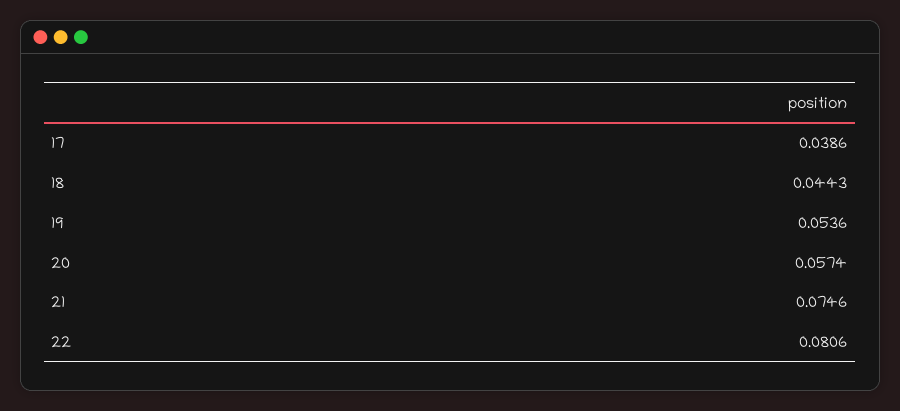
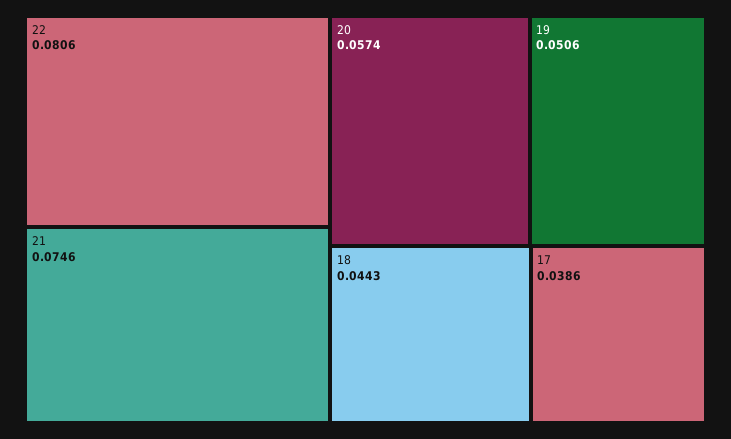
  {
    "17": 0.0386,
    "18": 0.0443,
-   "19": 0.0536,
+   "19": 0.0506,
    "20": 0.0574,
    "21": 0.0746,
    "22": 0.0806
  }

